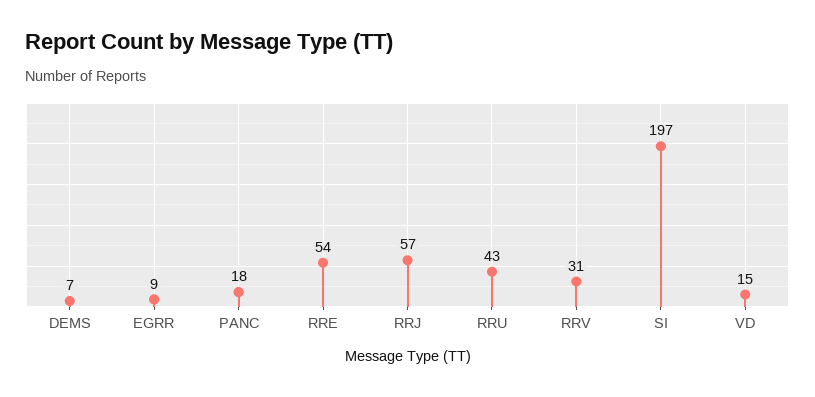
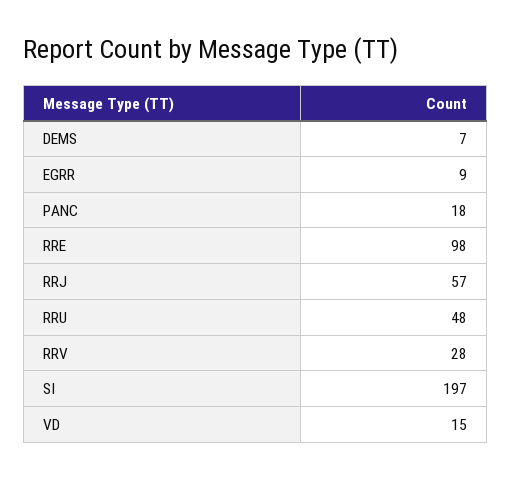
  {
    "DEMS": 7,
    "EGRR": 9,
    "PANC": 18,
-   "RRE": 54,
+   "RRE": 98,
    "RRJ": 57,
-   "RRU": 43,
+   "RRU": 48,
-   "RRV": 31,
+   "RRV": 28,
    "SI": 197,
    "VD": 15
  }

